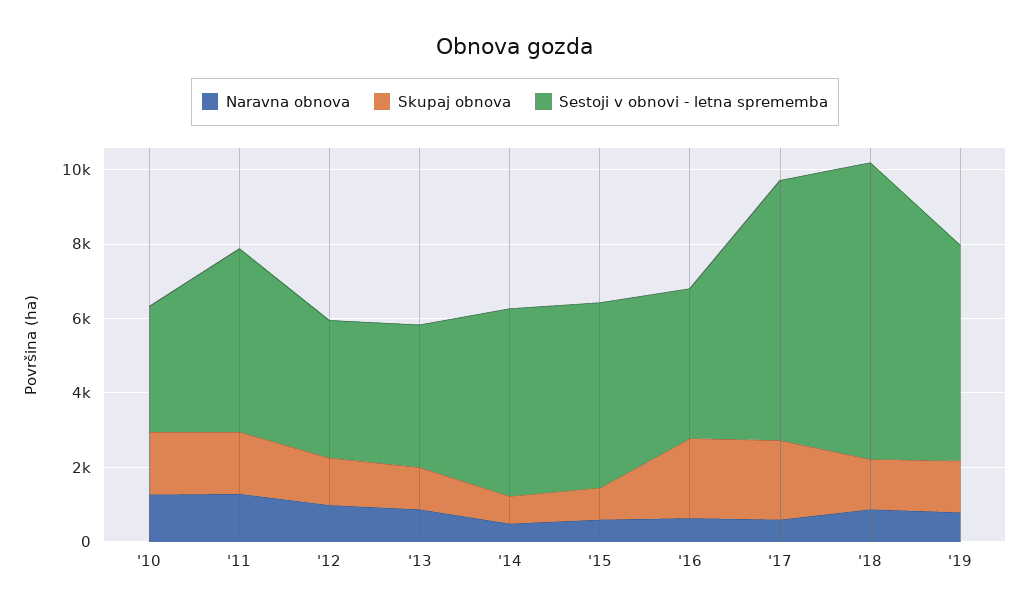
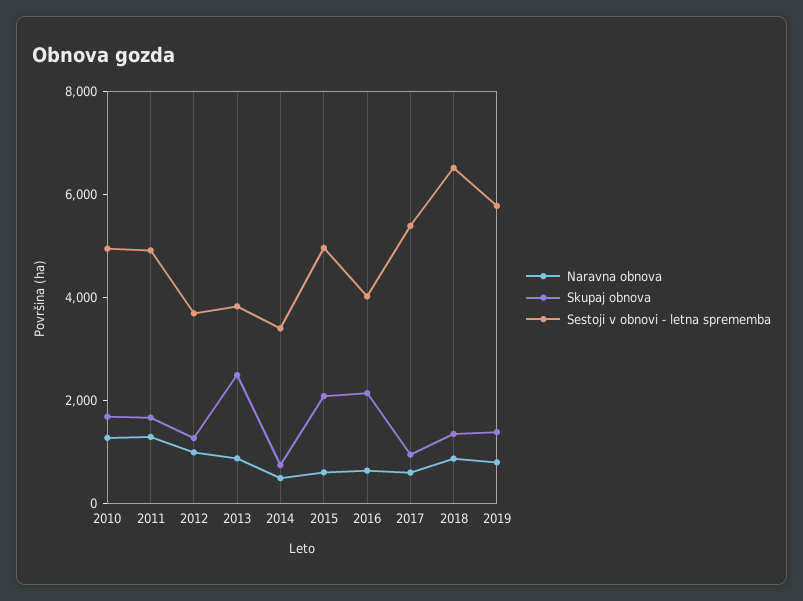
  {
    "Naravna obnova": {
      "'10": 1500,
      "'11": 1500,
      "'12": 1000,
      "'13": 1000,
      "'14": 500,
      "'15": 500,
      "'16": 500,
      "'17": 500,
      "'18": 1000,
      "'19": 1000
    },
    "Skupaj obnova": {
      "'10": 1500,
      "'11": 1500,
      "'12": 1500,
-     "'13": 1000,
+     "'13": 2500,
      "'14": 500,
-     "'15": 1000,
+     "'15": 2000,
      "'16": 2000,
-     "'17": 2000,
+     "'17": 1000,
      "'18": 1500,
      "'19": 1500
    },
    "Sestoji v obnovi - letna sprememba": {
-     "'10": 3500,
+     "'10": 5000,
      "'11": 5000,
      "'12": 3500,
      "'13": 4000,
-     "'14": 5000,
+     "'14": 3500,
      "'15": 5000,
      "'16": 4000,
-     "'17": 7000,
+     "'17": 5500,
-     "'18": 8000,
+     "'18": 6500,
      "'19": 6000
    }
  }

